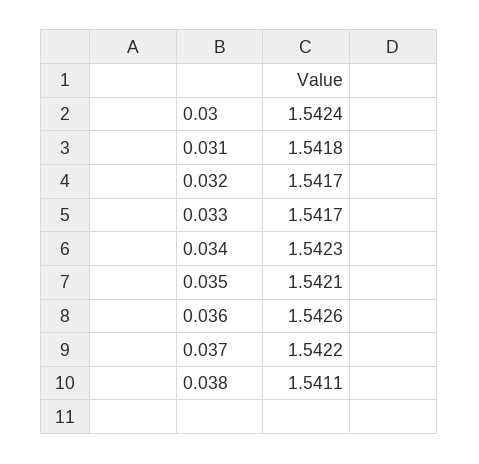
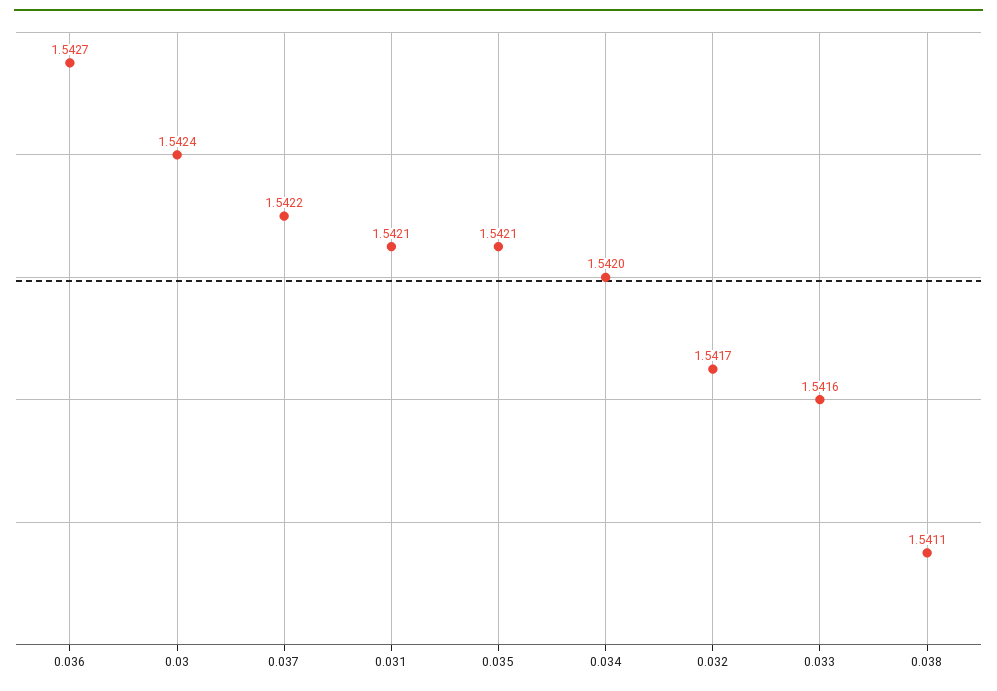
  {
    "0.03": 1.5424,
-   "0.031": 1.5418,
+   "0.031": 1.5421,
    "0.032": 1.5417,
-   "0.033": 1.5417,
+   "0.033": 1.5416,
-   "0.034": 1.5423,
+   "0.034": 1.542,
    "0.035": 1.5421,
-   "0.036": 1.5426,
+   "0.036": 1.5427,
    "0.037": 1.5422,
    "0.038": 1.5411
  }

